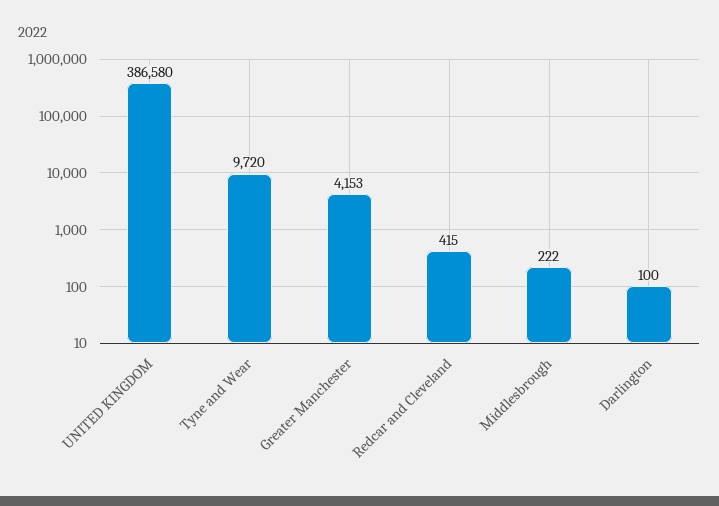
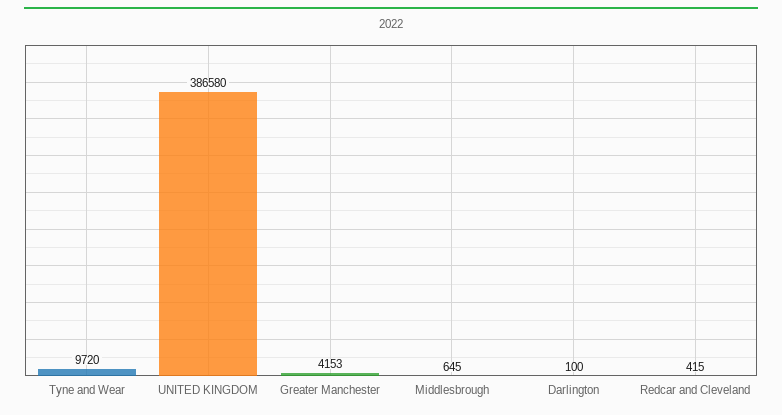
  {
    "UNITED KINGDOM": 386580,
    "Tyne and Wear": 9720,
    "Greater Manchester": 4153,
    "Redcar and Cleveland": 415,
-   "Middlesbrough": 222,
+   "Middlesbrough": 645,
    "Darlington": 100
  }

